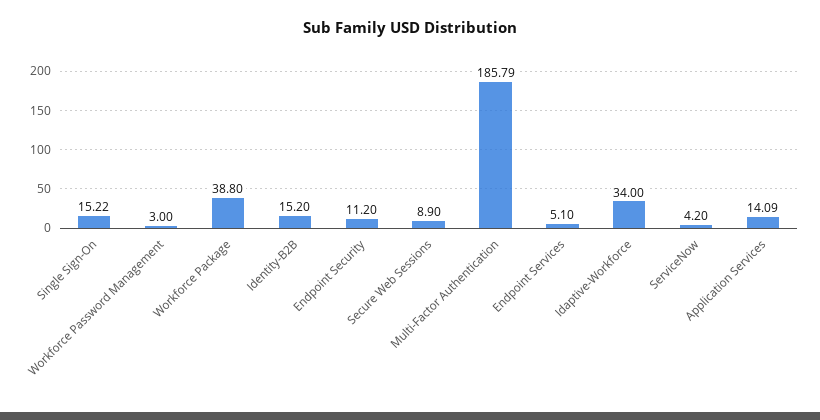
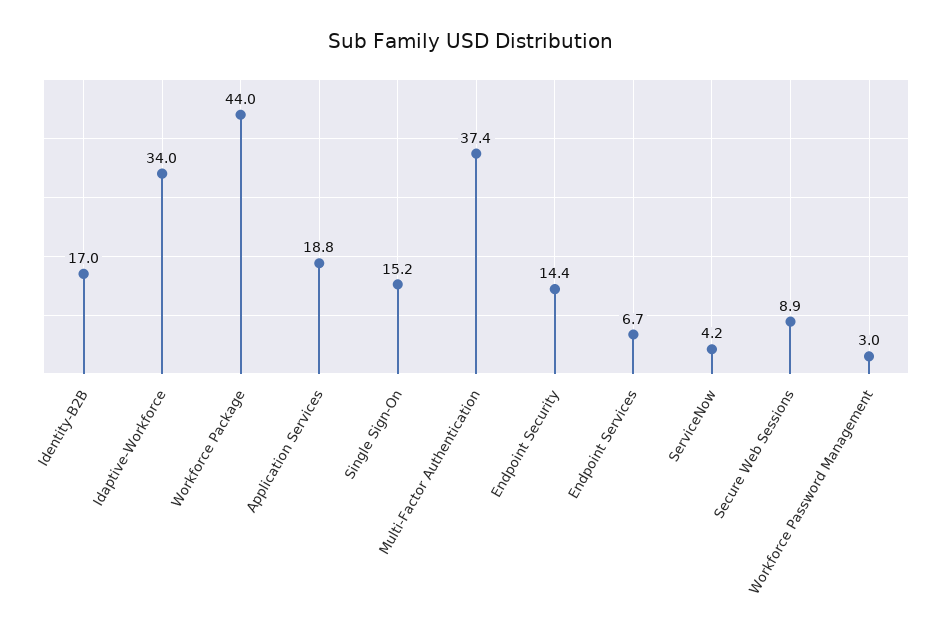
  {
    "Single Sign-On": 15.22,
    "Workforce Password Management": 3,
-   "Workforce Package": 38.8,
+   "Workforce Package": 44,
-   "Identity-B2B": 15.2,
+   "Identity-B2B": 17,
-   "Endpoint Security": 11.2,
+   "Endpoint Security": 14.4,
    "Secure Web Sessions": 8.9,
-   "Multi-Factor Authentication": 185.79,
+   "Multi-Factor Authentication": 37.4,
-   "Endpoint Services": 5.1,
+   "Endpoint Services": 6.7,
    "Idaptive-Workforce": 34,
    "ServiceNow": 4.2,
-   "Application Services": 14.09
+   "Application Services": 18.8
  }

